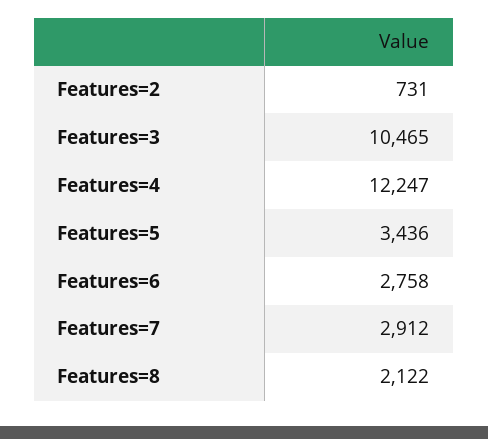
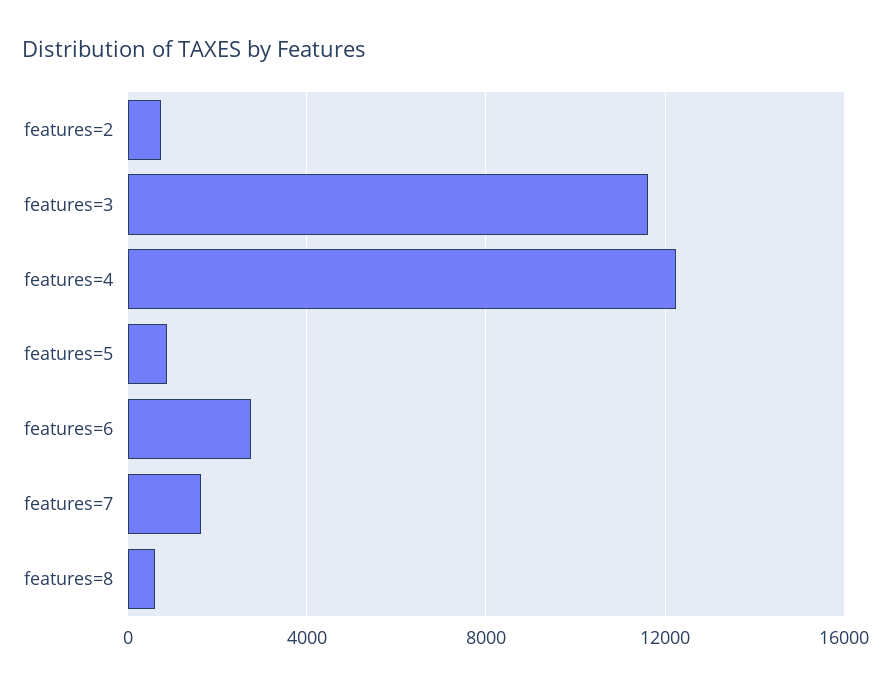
  {
    "Features=2": 731,
-   "Features=3": 10465,
+   "Features=3": 11500,
    "Features=4": 12247,
-   "Features=5": 3436,
+   "Features=5": 1000,
    "Features=6": 2758,
-   "Features=7": 2912,
+   "Features=7": 1500,
-   "Features=8": 2122
+   "Features=8": 500
  }

